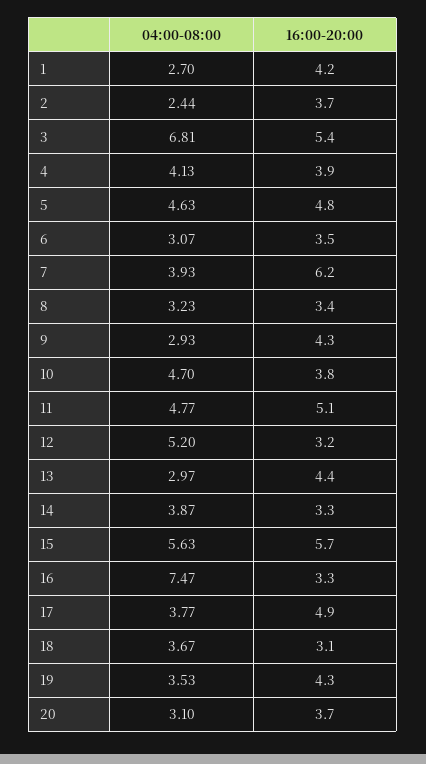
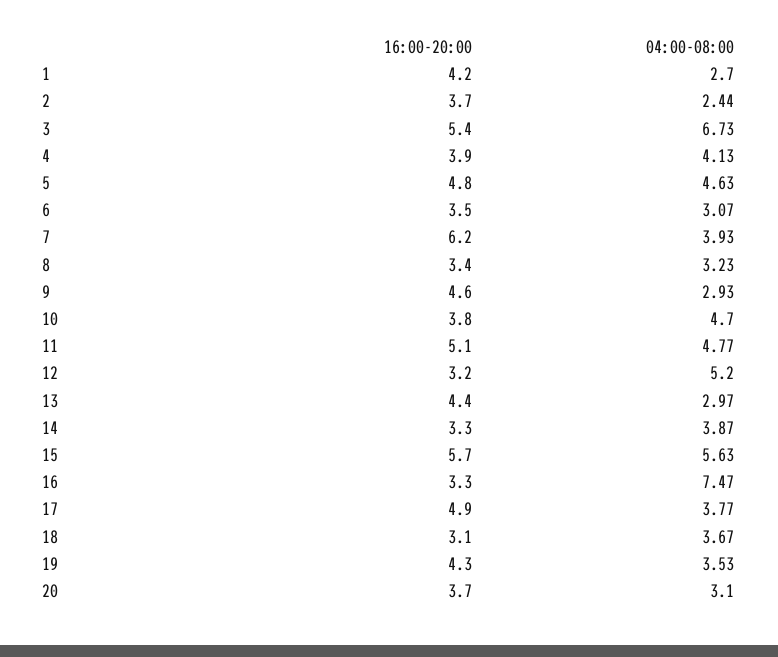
  {
    "04:00-08:00": {
      "1": 2.7,
      "2": 2.44,
-     "3": 6.81,
+     "3": 6.73,
      "4": 4.13,
      "5": 4.63,
      "6": 3.07,
      "7": 3.93,
      "8": 3.23,
      "9": 2.93,
      "10": 4.7,
      "11": 4.77,
      "12": 5.2,
      "13": 2.97,
      "14": 3.87,
      "15": 5.63,
      "16": 7.47,
      "17": 3.77,
      "18": 3.67,
      "19": 3.53,
      "20": 3.1
    },
    "16:00-20:00": {
      "1": 4.2,
      "2": 3.7,
      "3": 5.4,
      "4": 3.9,
      "5": 4.8,
      "6": 3.5,
      "7": 6.2,
      "8": 3.4,
-     "9": 4.3,
+     "9": 4.6,
      "10": 3.8,
      "11": 5.1,
      "12": 3.2,
      "13": 4.4,
      "14": 3.3,
      "15": 5.7,
      "16": 3.3,
      "17": 4.9,
      "18": 3.1,
      "19": 4.3,
      "20": 3.7
    }
  }

